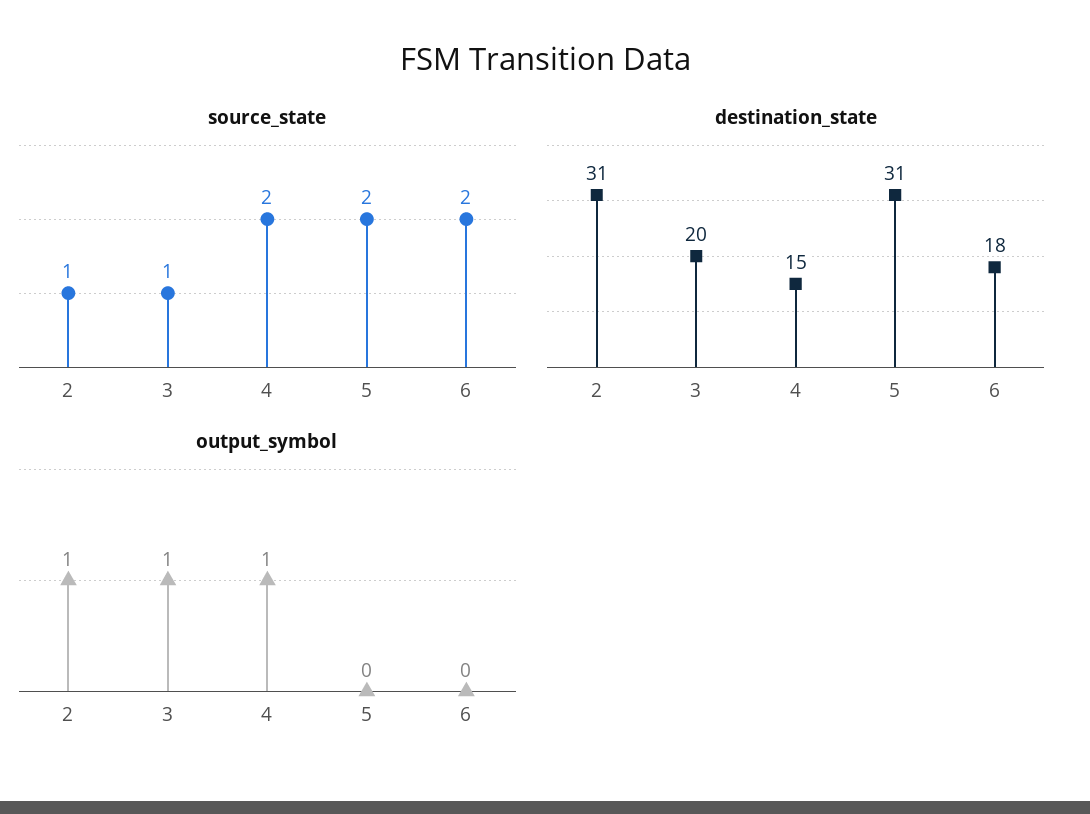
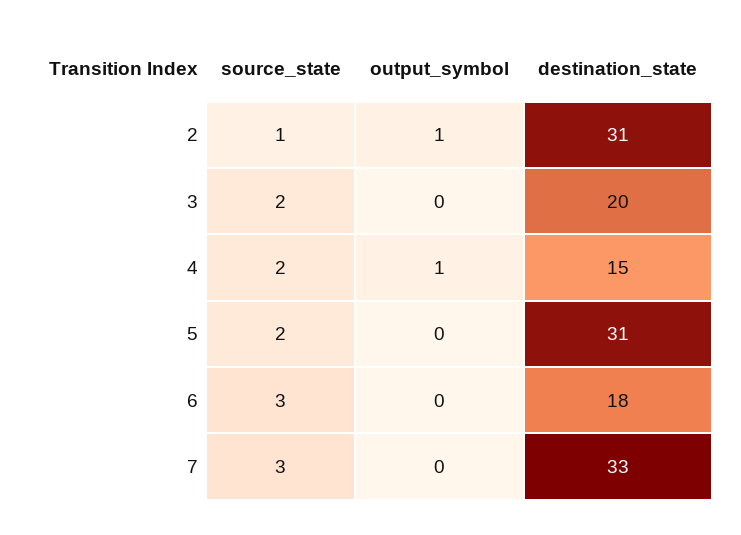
  {
    "source_state": {
      "2": 1,
-     "3": 1,
+     "3": 2,
      "4": 2,
      "5": 2,
-     "6": 2
+     "6": 3,
+     "7": 3
    },
    "destination_state": {
      "2": 31,
      "3": 20,
      "4": 15,
      "5": 31,
-     "6": 18
+     "6": 18,
+     "7": 33
    },
    "output_symbol": {
      "2": 1,
-     "3": 1,
+     "3": 0,
      "4": 1,
      "5": 0,
-     "6": 0
+     "6": 0,
+     "7": 0
    }
  }

